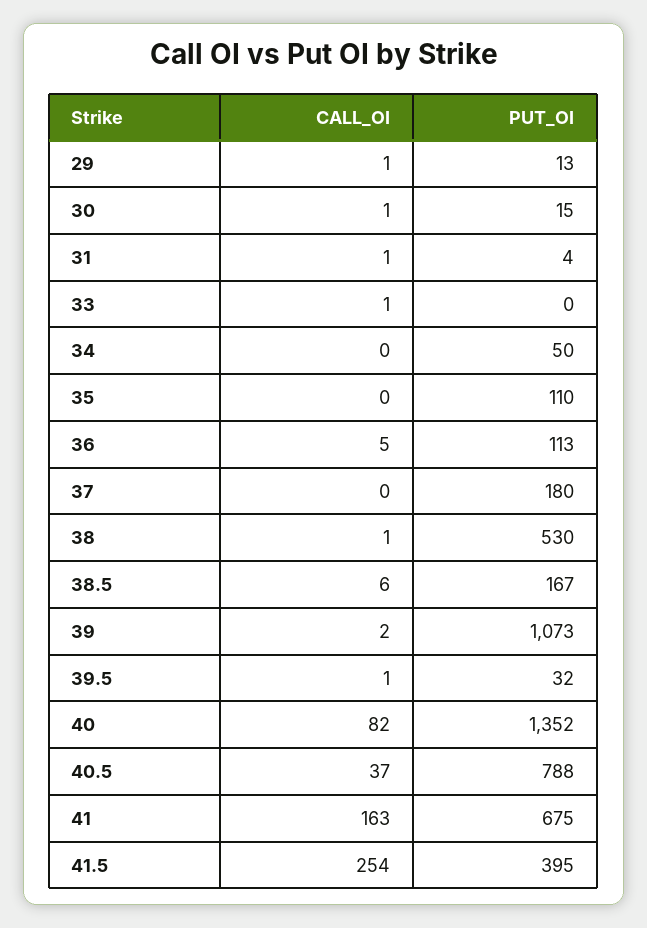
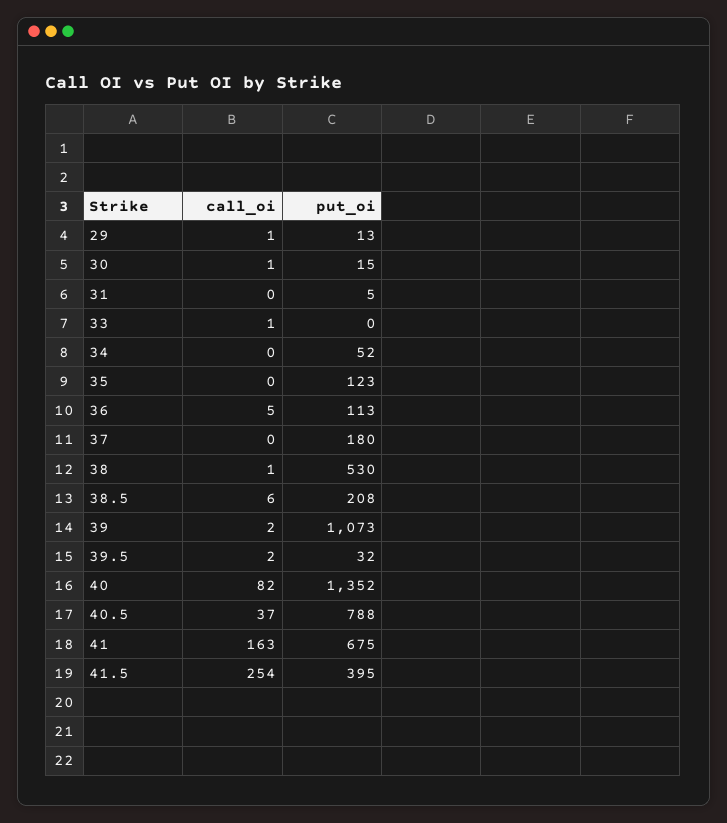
  {
    "CALL_OI": {
      "29": 1,
      "30": 1,
-     "31": 1,
+     "31": 0,
      "33": 1,
      "34": 0,
      "35": 0,
      "36": 5,
      "37": 0,
      "38": 1,
      "38.5": 6,
      "39": 2,
-     "39.5": 1,
+     "39.5": 2,
      "40": 82,
      "40.5": 37,
      "41": 163,
      "41.5": 254
    },
    "PUT_OI": {
      "29": 13,
      "30": 15,
-     "31": 4,
+     "31": 5,
      "33": 0,
-     "34": 50,
+     "34": 52,
-     "35": 110,
+     "35": 123,
      "36": 113,
      "37": 180,
      "38": 530,
-     "38.5": 167,
+     "38.5": 208,
      "39": 1073,
      "39.5": 32,
      "40": 1352,
      "40.5": 788,
      "41": 675,
      "41.5": 395
    }
  }

